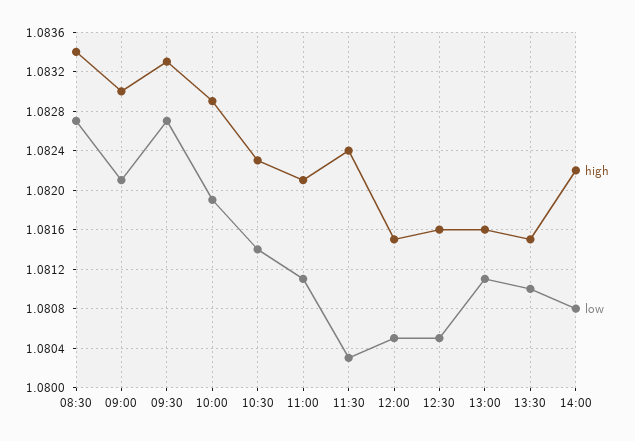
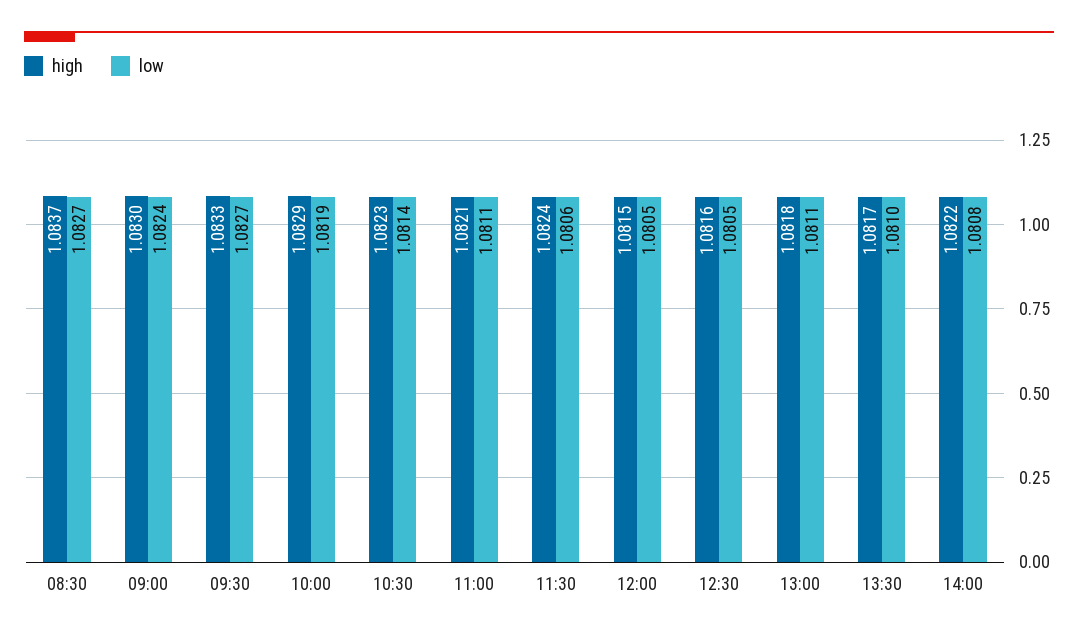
  {
    "high": {
-     "08:30": 1.0834,
+     "08:30": 1.0837,
      "09:00": 1.083,
      "09:30": 1.0833,
      "10:00": 1.0829,
      "10:30": 1.0823,
      "11:00": 1.0821,
      "11:30": 1.0824,
      "12:00": 1.0815,
      "12:30": 1.0816,
-     "13:00": 1.0816,
+     "13:00": 1.0818,
-     "13:30": 1.0815,
+     "13:30": 1.0817,
      "14:00": 1.0822
    },
    "low": {
      "08:30": 1.0827,
-     "09:00": 1.0821,
+     "09:00": 1.0824,
      "09:30": 1.0827,
      "10:00": 1.0819,
      "10:30": 1.0814,
      "11:00": 1.0811,
-     "11:30": 1.0803,
+     "11:30": 1.0806,
      "12:00": 1.0805,
      "12:30": 1.0805,
      "13:00": 1.0811,
      "13:30": 1.081,
      "14:00": 1.0808
    }
  }

